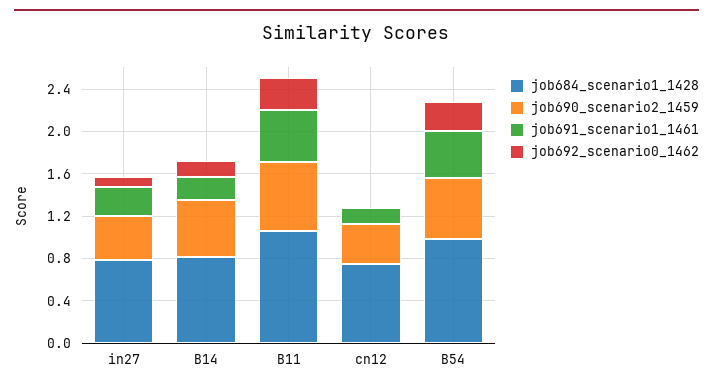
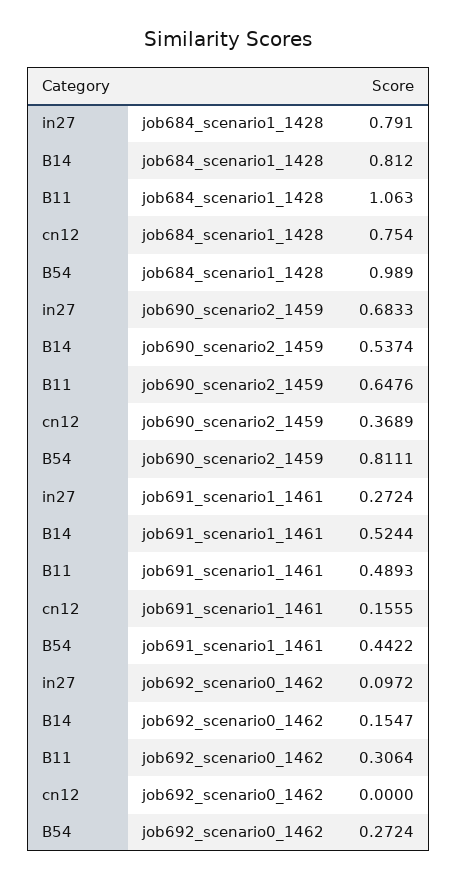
  {
    "job684_scenario1_1428": {
      "in27": 0.791,
      "B14": 0.812,
      "B11": 1.063,
      "cn12": 0.754,
      "B54": 0.989
    },
    "job690_scenario2_1459": {
-     "in27": 0.4,
+     "in27": 0.6833,
      "B14": 0.5374,
      "B11": 0.6476,
      "cn12": 0.3689,
-     "B54": 0.6
+     "B54": 0.8111
    },
    "job691_scenario1_1461": {
      "in27": 0.2724,
-     "B14": 0.2,
+     "B14": 0.5244,
      "B11": 0.4893,
      "cn12": 0.1555,
      "B54": 0.4422
    },
    "job692_scenario0_1462": {
      "in27": 0.0972,
      "B14": 0.1547,
      "B11": 0.3064,
      "cn12": 0,
      "B54": 0.2724
    }
  }

